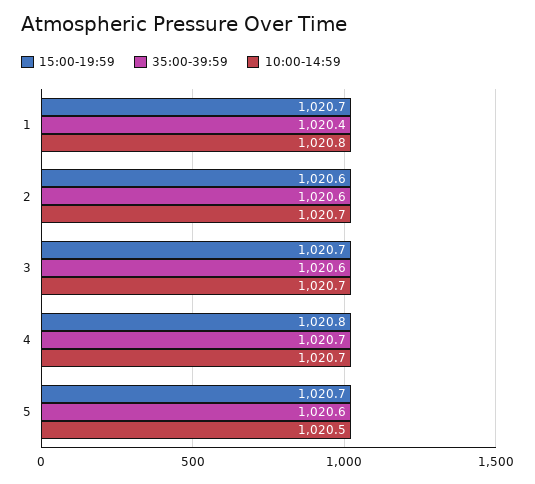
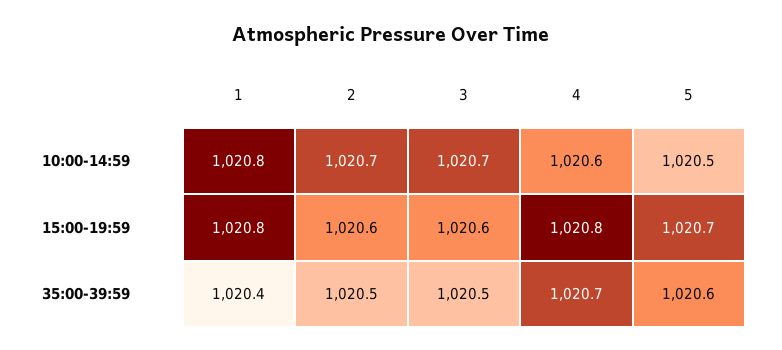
  {
    "15:00-19:59": {
-     "1": 1020.7,
+     "1": 1020.8,
      "2": 1020.6,
-     "3": 1020.7,
+     "3": 1020.6,
      "4": 1020.8,
      "5": 1020.7
    },
    "35:00-39:59": {
      "1": 1020.4,
-     "2": 1020.6,
+     "2": 1020.5,
-     "3": 1020.6,
+     "3": 1020.5,
      "4": 1020.7,
      "5": 1020.6
    },
    "10:00-14:59": {
      "1": 1020.8,
      "2": 1020.7,
      "3": 1020.7,
-     "4": 1020.7,
+     "4": 1020.6,
      "5": 1020.5
    }
  }

